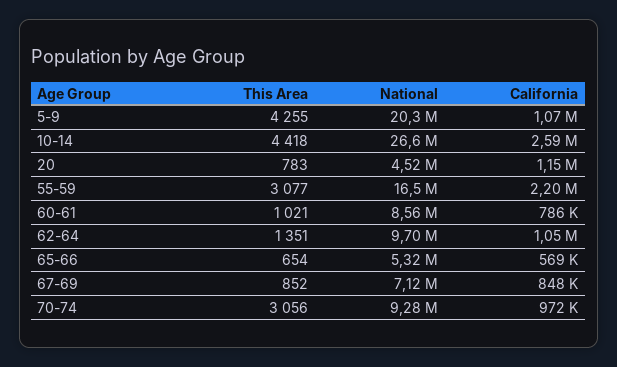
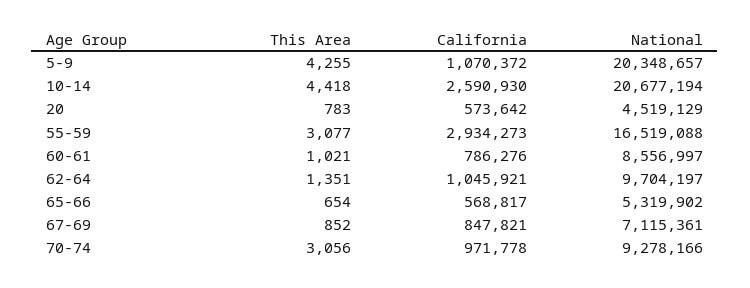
  {
    "This Area": {
      "5-9": 4255,
      "10-14": 4418,
      "20": 783,
      "55-59": 3077,
      "60-61": 1021,
      "62-64": 1351,
      "65-66": 654,
      "67-69": 852,
      "70-74": 3056
    },
    "National": {
      "5-9": 20348657,
-     "10-14": 26600000,
+     "10-14": 20677194,
      "20": 4519129,
      "55-59": 16519088,
      "60-61": 8556997,
      "62-64": 9704197,
      "65-66": 5319902,
      "67-69": 7115361,
      "70-74": 9278166
    },
    "California": {
      "5-9": 1070372,
      "10-14": 2590930,
-     "20": 1150000,
+     "20": 573642,
-     "55-59": 2200000,
+     "55-59": 2934273,
      "60-61": 786276,
      "62-64": 1045921,
      "65-66": 568817,
      "67-69": 847821,
      "70-74": 971778
    }
  }

